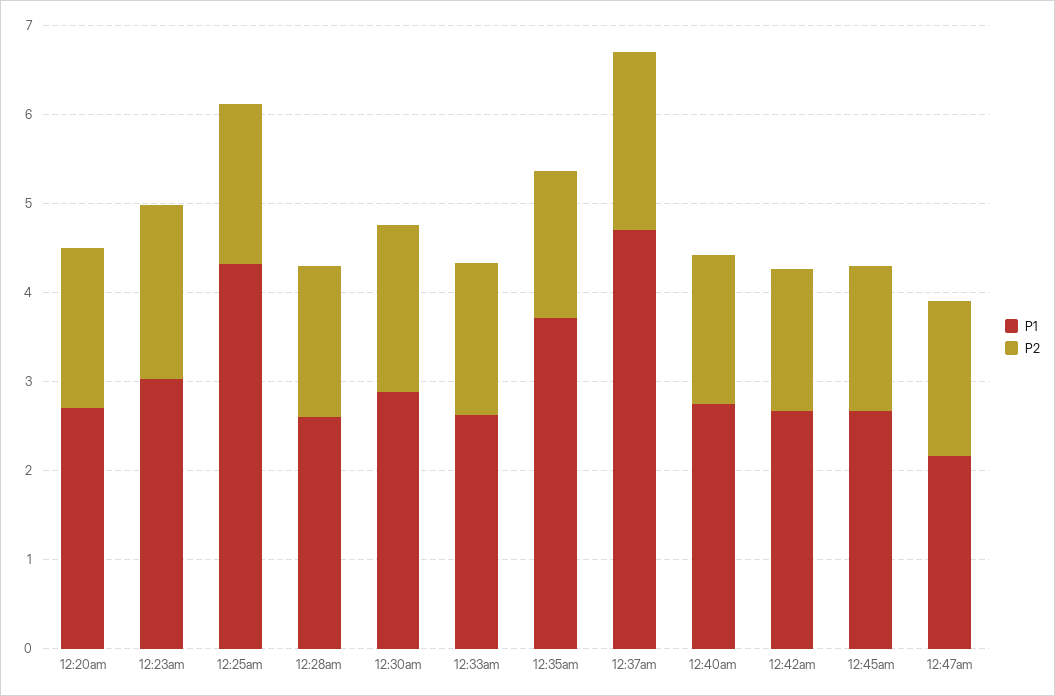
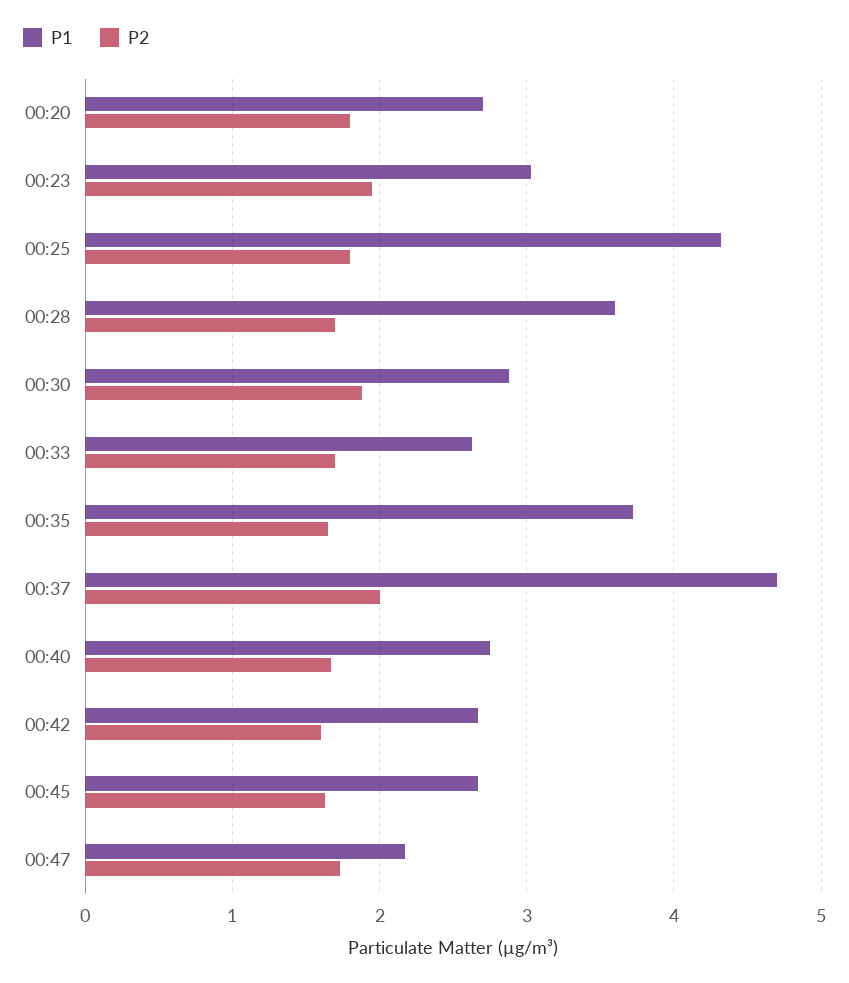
  {
    "P1": {
      "12:20am": 2.7,
      "12:23am": 3,
      "12:25am": 4.3,
-     "12:28am": 2.6,
+     "12:28am": 3.6,
      "12:30am": 2.9,
      "12:33am": 2.6,
      "12:35am": 3.7,
      "12:37am": 4.7,
      "12:40am": 2.8,
      "12:42am": 2.7,
      "12:45am": 2.7,
      "12:47am": 2.2
    },
    "P2": {
      "12:20am": 1.8,
      "12:23am": 2,
      "12:25am": 1.8,
      "12:28am": 1.7,
      "12:30am": 1.9,
      "12:33am": 1.7,
      "12:35am": 1.7,
      "12:37am": 2,
      "12:40am": 1.7,
      "12:42am": 1.6,
      "12:45am": 1.6,
      "12:47am": 1.7
    }
  }

